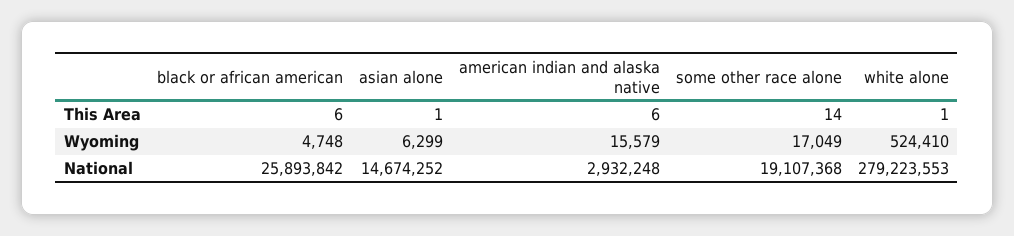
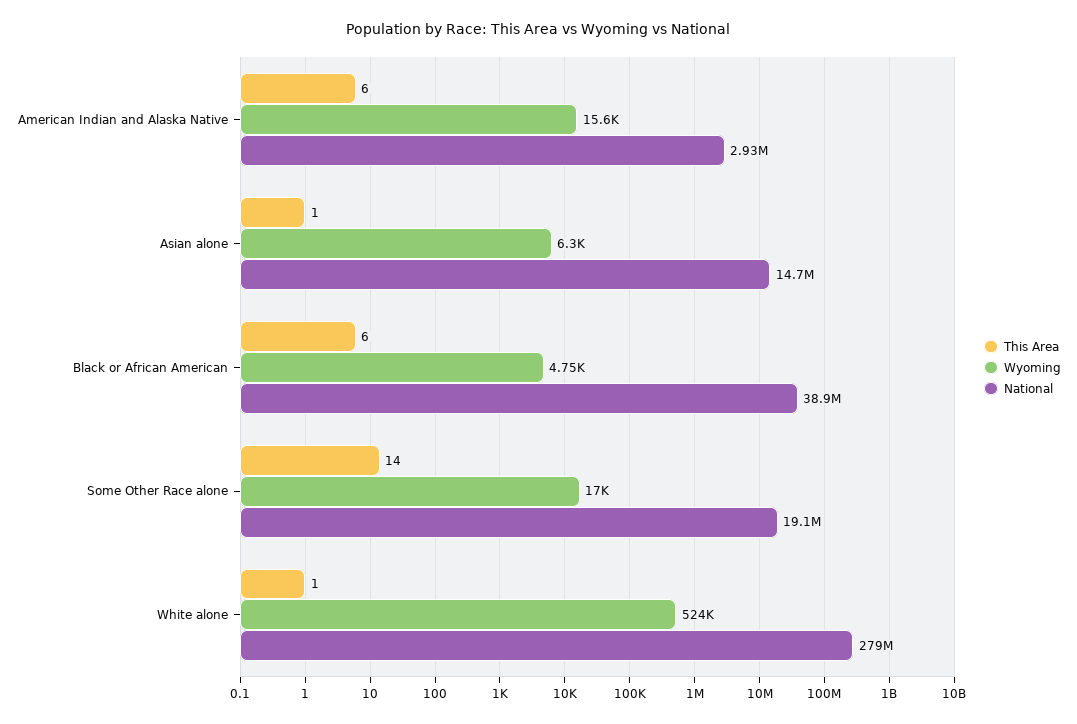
  {
    "This Area": {
      "black or african american": 6,
      "asian alone": 1,
      "american indian and alaska native": 6,
      "some other race alone": 14,
      "white alone": 1
    },
    "Wyoming": {
      "black or african american": 4748,
      "asian alone": 6299,
      "american indian and alaska native": 15579,
      "some other race alone": 17049,
      "white alone": 524410
    },
    "National": {
-     "black or african american": 25893842,
+     "black or african american": 38900000,
      "asian alone": 14674252,
      "american indian and alaska native": 2932248,
      "some other race alone": 19107368,
      "white alone": 279223553
    }
  }

